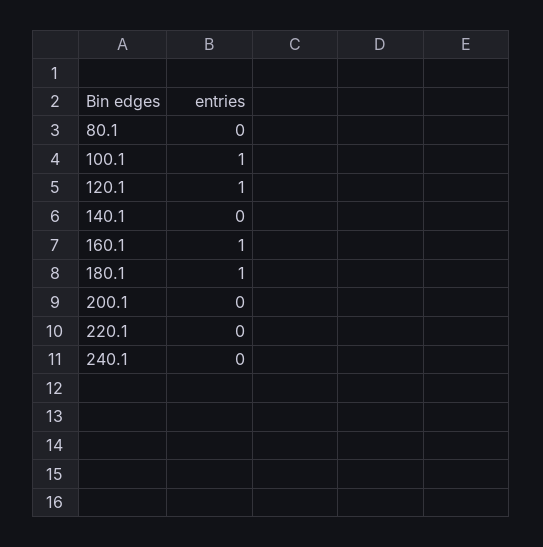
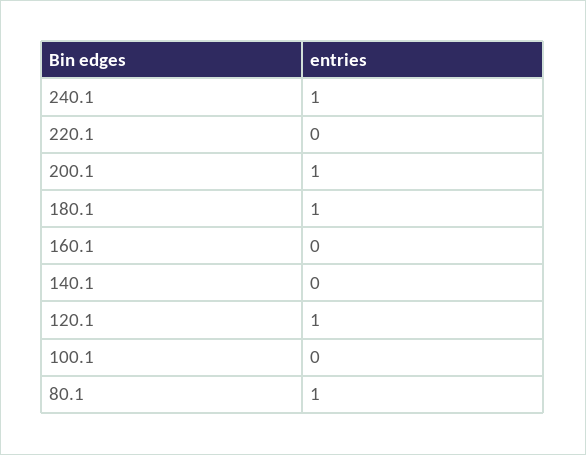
  {
-   "80.1": 0,
+   "80.1": 1,
-   "100.1": 1,
+   "100.1": 0,
    "120.1": 1,
    "140.1": 0,
-   "160.1": 1,
+   "160.1": 0,
    "180.1": 1,
-   "200.1": 0,
+   "200.1": 1,
    "220.1": 0,
-   "240.1": 0
+   "240.1": 1
  }

